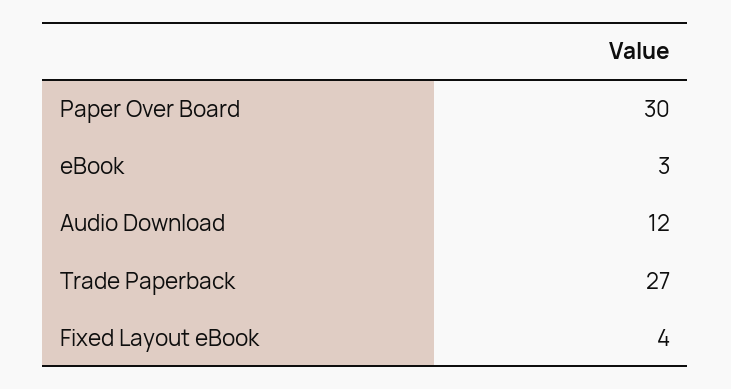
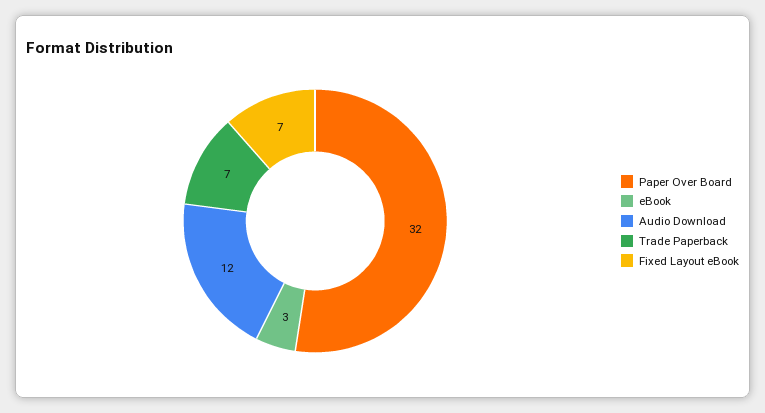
  {
-   "Paper Over Board": 30,
+   "Paper Over Board": 32,
    "eBook": 3,
    "Audio Download": 12,
-   "Trade Paperback": 27,
+   "Trade Paperback": 7,
-   "Fixed Layout eBook": 4
+   "Fixed Layout eBook": 7
  }

